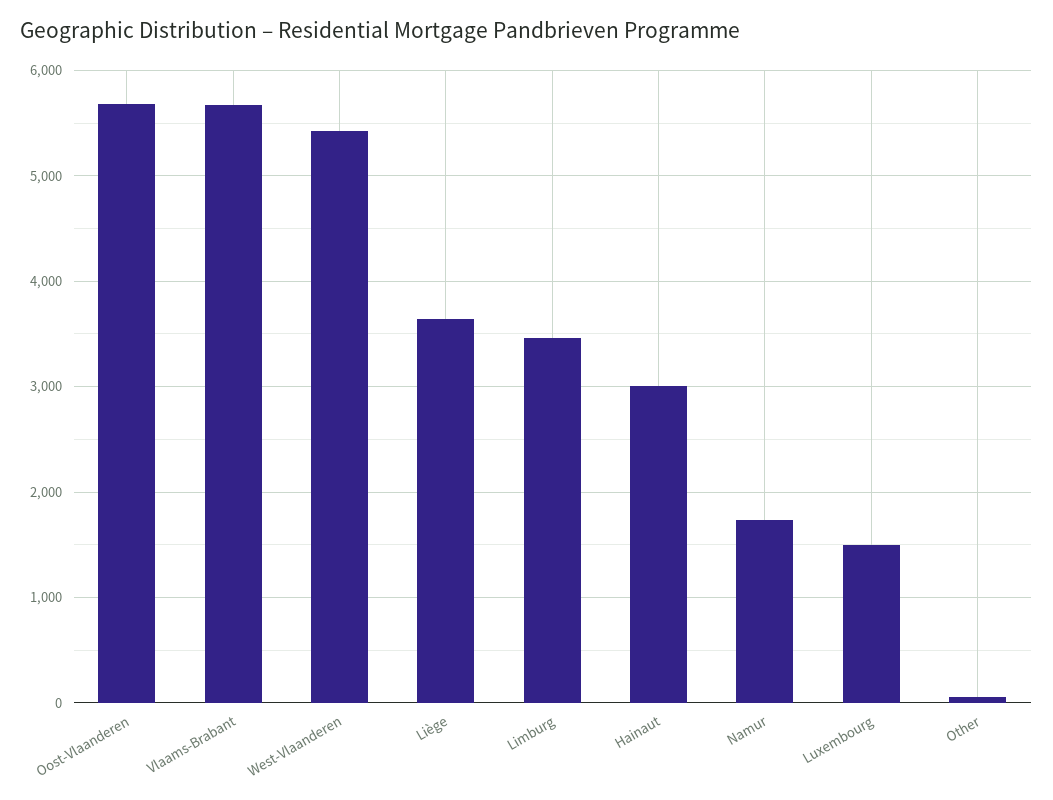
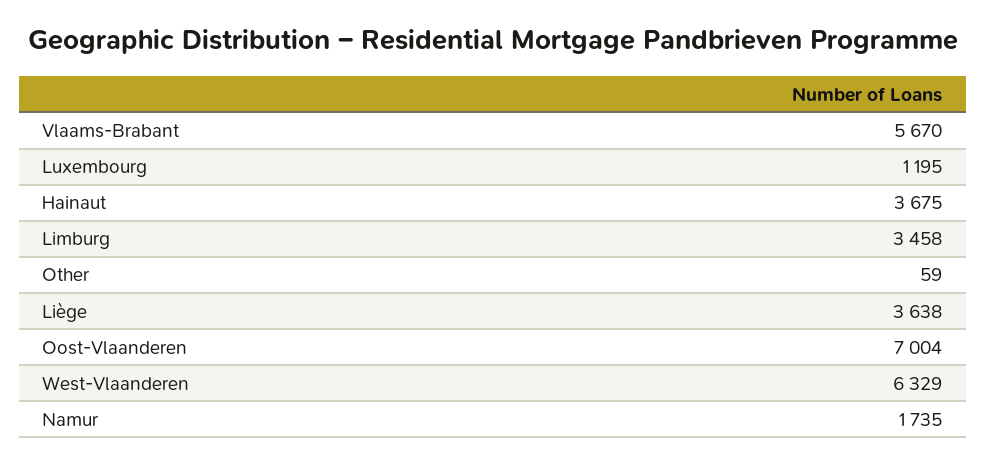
  {
-   "Oost-Vlaanderen": 5700,
+   "Oost-Vlaanderen": 7004,
    "Vlaams-Brabant": 5670,
-   "West-Vlaanderen": 5400,
+   "West-Vlaanderen": 6329,
    "Liège": 3638,
    "Limburg": 3458,
-   "Hainaut": 3000,
+   "Hainaut": 3675,
    "Namur": 1735,
-   "Luxembourg": 1500,
+   "Luxembourg": 1195,
    "Other": 59
  }

